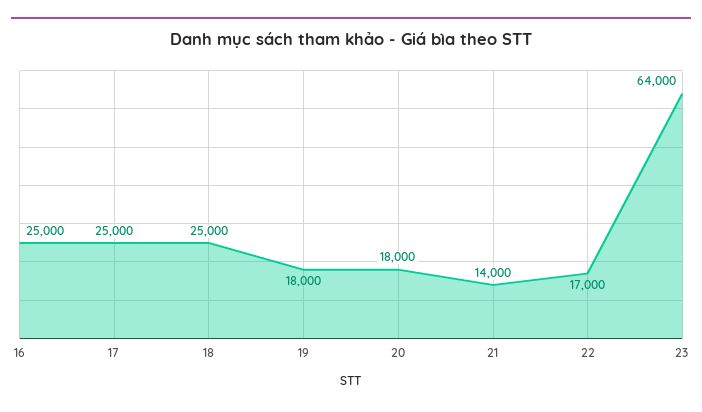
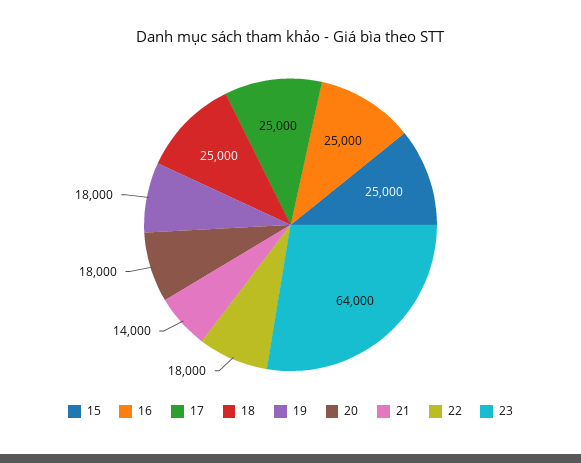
  {
    "16": 25000,
    "17": 25000,
    "18": 25000,
    "19": 18000,
    "20": 18000,
    "21": 14000,
-   "22": 17000,
+   "22": 18000,
-   "23": 64000
+   "23": 64000,
+   "15": 25000
  }

